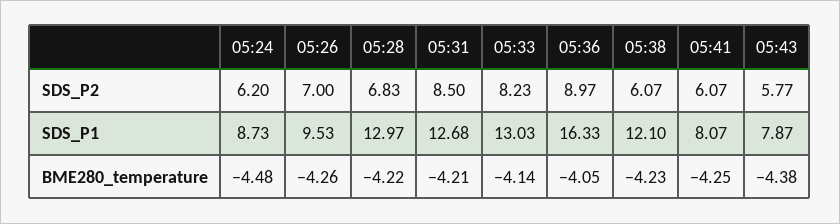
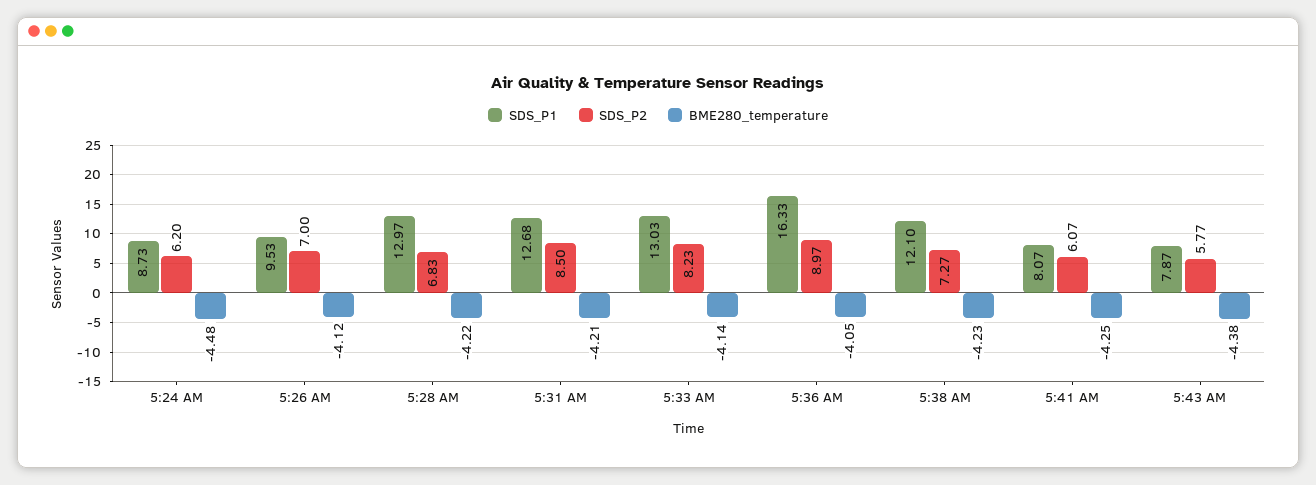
  {
    "SDS_P2": {
      "05:24": 6.2,
      "05:26": 7,
      "05:28": 6.83,
      "05:31": 8.5,
      "05:33": 8.23,
      "05:36": 8.97,
-     "05:38": 6.07,
+     "05:38": 7.27,
      "05:41": 6.07,
      "05:43": 5.77
    },
    "SDS_P1": {
      "05:24": 8.73,
      "05:26": 9.53,
      "05:28": 12.97,
      "05:31": 12.68,
      "05:33": 13.03,
      "05:36": 16.33,
      "05:38": 12.1,
      "05:41": 8.07,
      "05:43": 7.87
    },
    "BME280_temperature": {
      "05:24": -4.48,
-     "05:26": -4.26,
+     "05:26": -4.12,
      "05:28": -4.22,
      "05:31": -4.21,
      "05:33": -4.14,
      "05:36": -4.05,
      "05:38": -4.23,
      "05:41": -4.25,
      "05:43": -4.38
    }
  }

